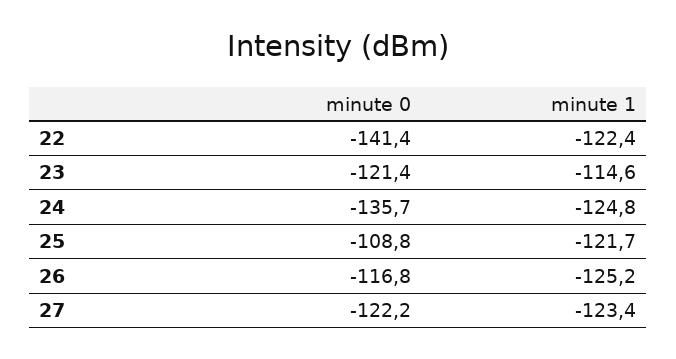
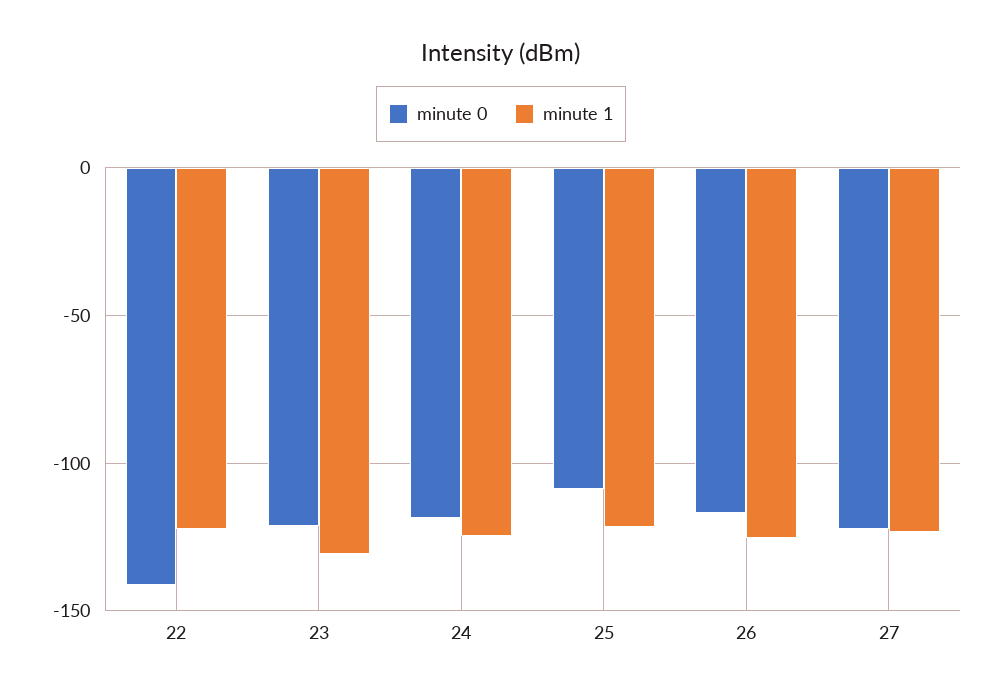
  {
    "minute 0": {
      "22": -141.4,
      "23": -121.4,
-     "24": -135.7,
+     "24": -120,
      "25": -108.8,
      "26": -116.8,
      "27": -122.2
    },
    "minute 1": {
      "22": -122.4,
-     "23": -114.6,
+     "23": -130,
      "24": -124.8,
      "25": -121.7,
      "26": -125.2,
      "27": -123.4
    }
  }

